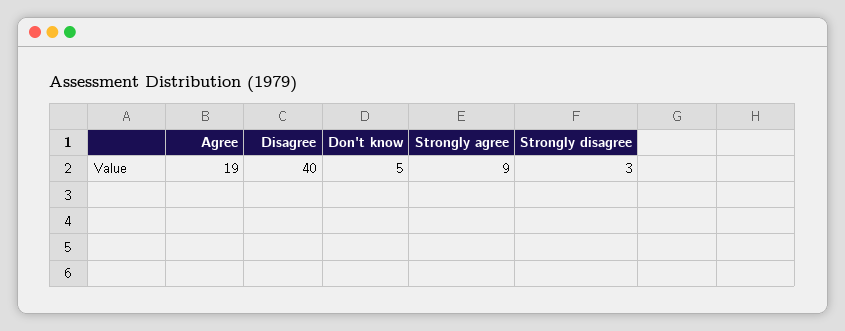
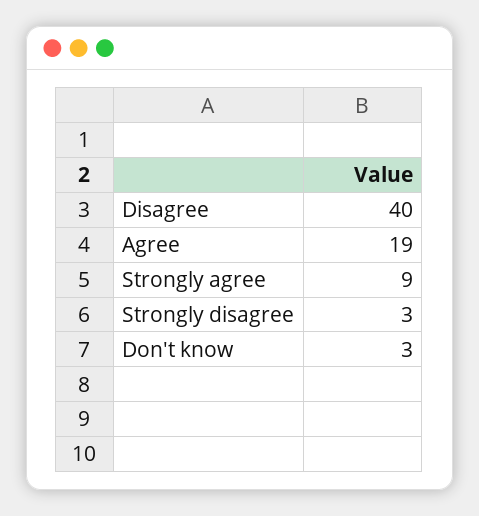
  {
    "Agree": 19,
    "Disagree": 40,
-   "Don't know": 5,
+   "Don't know": 3,
    "Strongly agree": 9,
    "Strongly disagree": 3
  }

